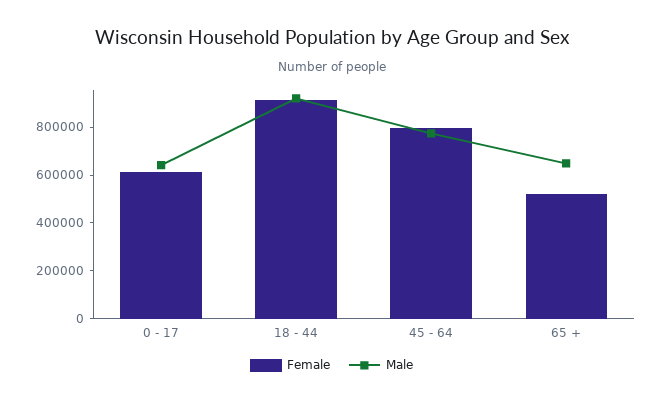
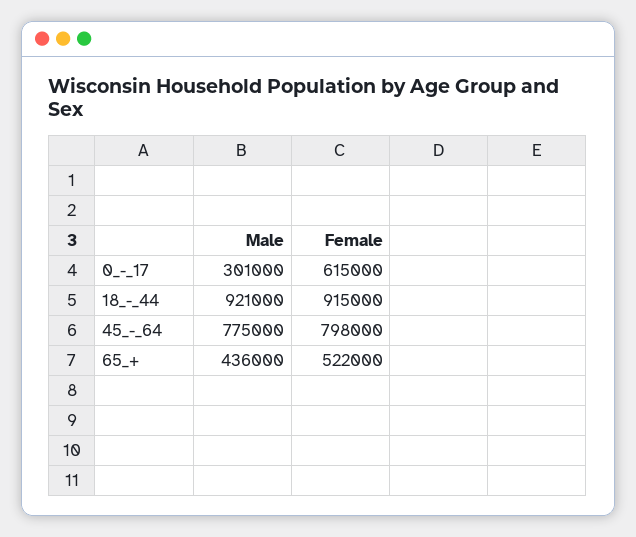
  {
    "Female": {
      "0 - 17": 615000,
      "18 - 44": 915000,
      "45 - 64": 798000,
      "65 +": 522000
    },
    "Male": {
-     "0 - 17": 650000,
+     "0 - 17": 301000,
      "18 - 44": 921000,
      "45 - 64": 775000,
-     "65 +": 650000
+     "65 +": 436000
    }
  }

